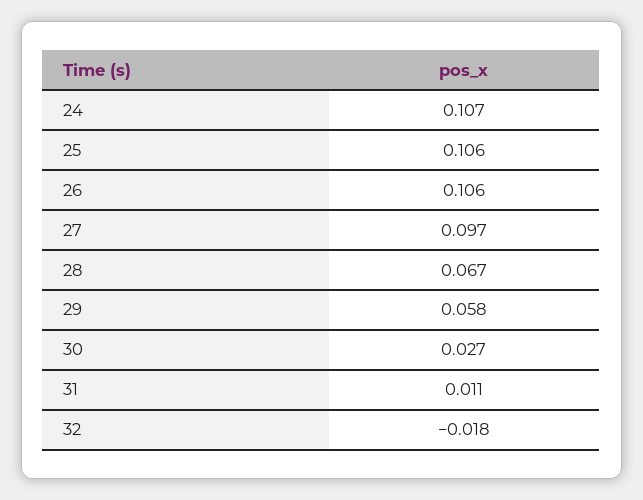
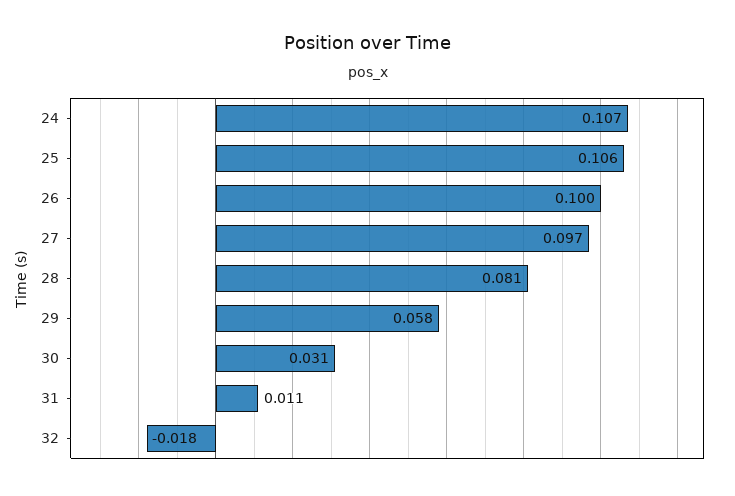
  {
    "24": 0.107,
    "25": 0.106,
-   "26": 0.106,
+   "26": 0.1,
    "27": 0.097,
-   "28": 0.067,
+   "28": 0.081,
    "29": 0.058,
-   "30": 0.027,
+   "30": 0.031,
    "31": 0.011,
    "32": -0.018
  }

